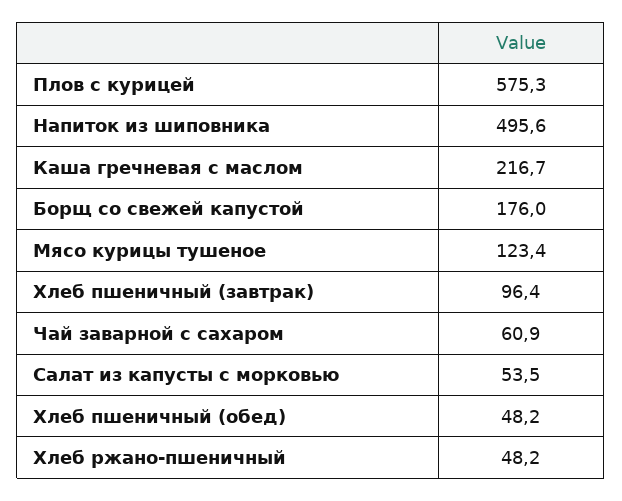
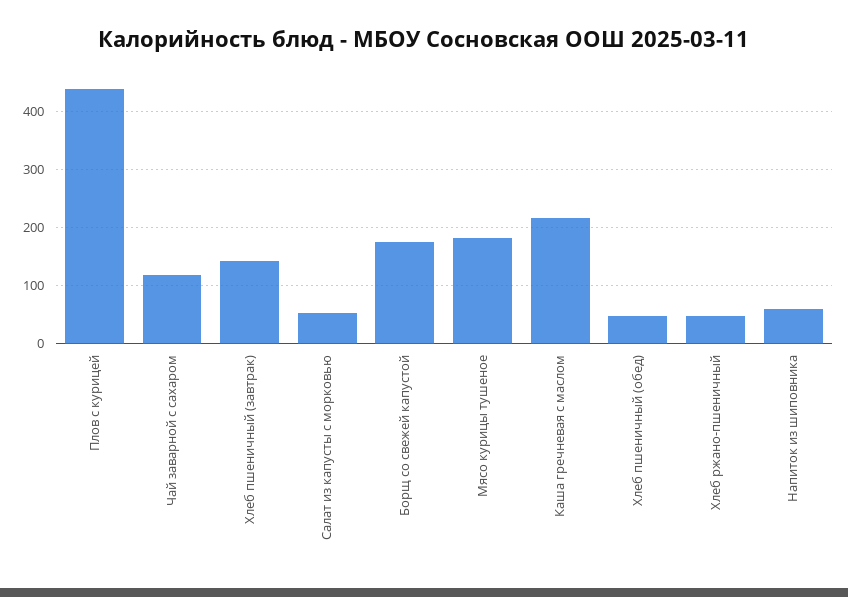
  {
-   "Плов с курицей": 575.3,
+   "Плов с курицей": 440,
-   "Напиток из шиповника": 495.6,
+   "Напиток из шиповника": 60,
    "Каша гречневая с маслом": 216.7,
    "Борщ со свежей капустой": 176,
-   "Мясо курицы тушеное": 123.4,
+   "Мясо курицы тушеное": 180,
-   "Хлеб пшеничный (завтрак)": 96.4,
+   "Хлеб пшеничный (завтрак)": 140,
-   "Чай заварной с сахаром": 60.9,
+   "Чай заварной с сахаром": 120,
    "Салат из капусты с морковью": 53.5,
    "Хлеб пшеничный (обед)": 48.2,
    "Хлеб ржано-пшеничный": 48.2
  }

